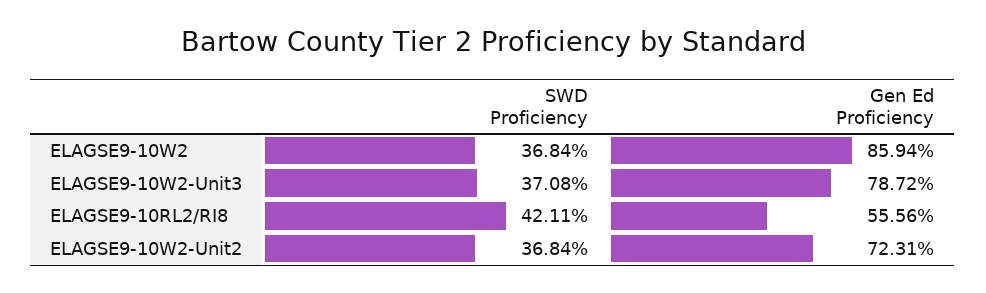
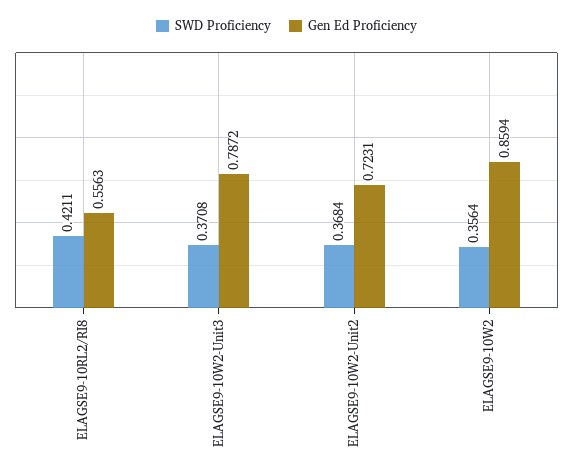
  {
    "SWD Proficiency": {
-     "ELAGSE9-10W2": 0.3684,
+     "ELAGSE9-10W2": 0.3564,
      "ELAGSE9-10W2-Unit3": 0.3708,
      "ELAGSE9-10RL2/RI8": 0.4211,
      "ELAGSE9-10W2-Unit2": 0.3684
    },
    "Gen Ed Proficiency": {
      "ELAGSE9-10W2": 0.8594,
      "ELAGSE9-10W2-Unit3": 0.7872,
-     "ELAGSE9-10RL2/RI8": 0.5556,
+     "ELAGSE9-10RL2/RI8": 0.5563,
      "ELAGSE9-10W2-Unit2": 0.7231
    }
  }

